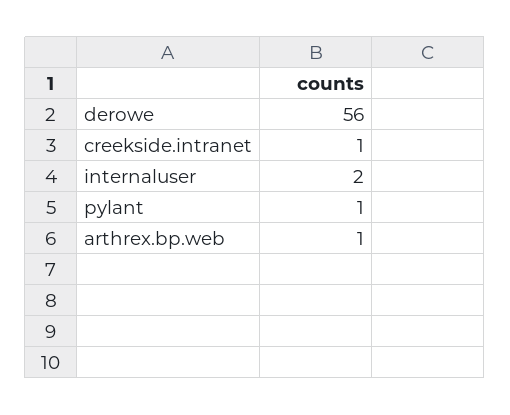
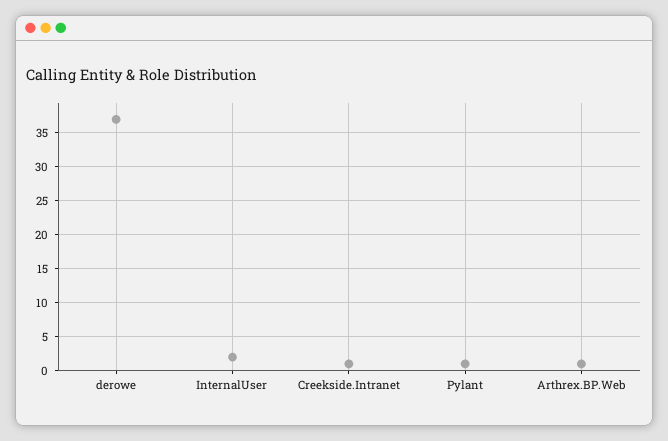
  {
-   "derowe": 56,
+   "derowe": 37,
    "creekside.intranet": 1,
    "internaluser": 2,
    "pylant": 1,
    "arthrex.bp.web": 1
  }

